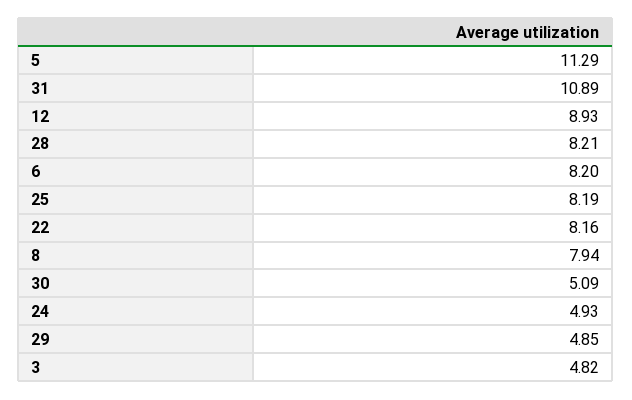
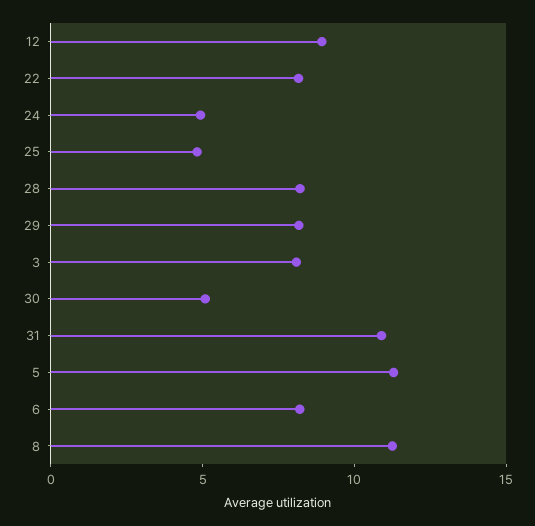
  {
    "5": 11.29,
    "31": 10.89,
    "12": 8.93,
    "28": 8.21,
    "6": 8.2,
-   "25": 8.19,
+   "25": 5,
    "22": 8.16,
-   "8": 7.94,
+   "8": 11,
    "30": 5.09,
    "24": 4.93,
-   "29": 4.85,
+   "29": 8,
-   "3": 4.82
+   "3": 8
  }

